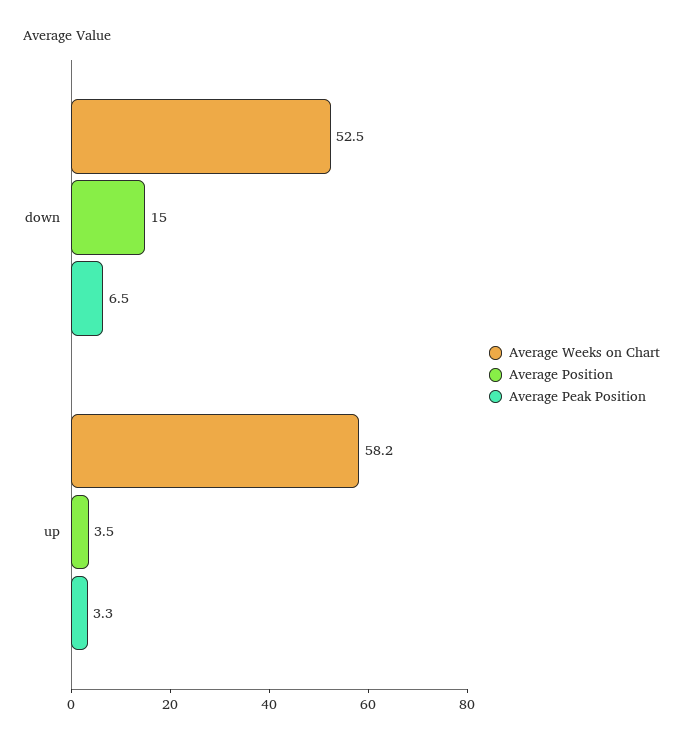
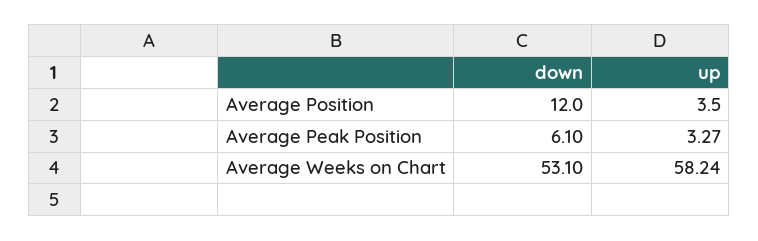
  {
    "Average Weeks on Chart": {
-     "down": 52.5,
+     "down": 53.1,
      "up": 58.24
    },
    "Average Position": {
-     "down": 15,
+     "down": 12,
      "up": 3.5
    },
    "Average Peak Position": {
-     "down": 6.5,
+     "down": 6.1,
      "up": 3.27
    }
  }

